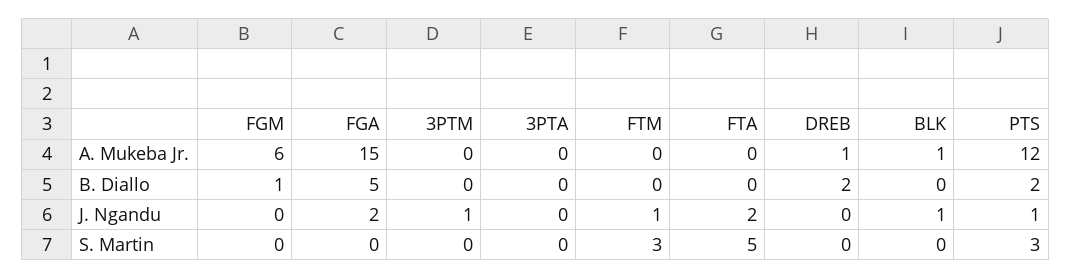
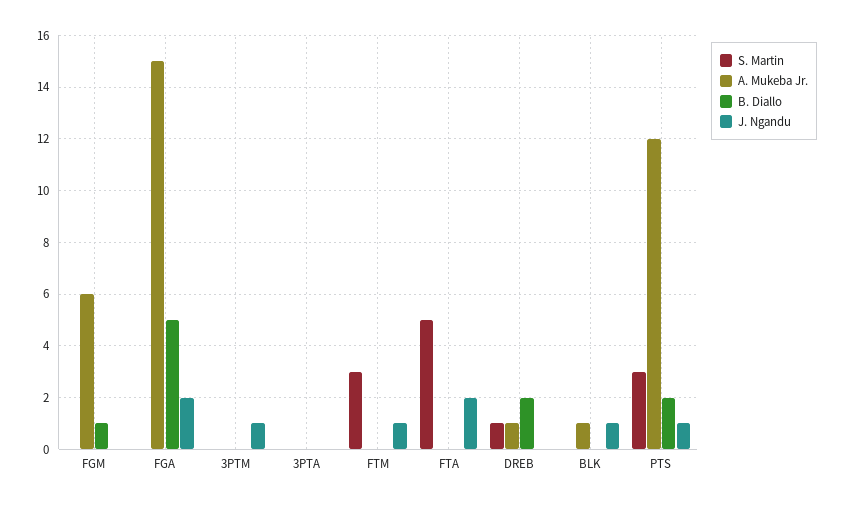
  {
    "A. Mukeba Jr.": {
      "FGM": 6,
      "FGA": 15,
      "3PTM": 0,
      "3PTA": 0,
      "FTM": 0,
      "FTA": 0,
      "DREB": 1,
      "BLK": 1,
      "PTS": 12
    },
    "B. Diallo": {
      "FGM": 1,
      "FGA": 5,
      "3PTM": 0,
      "3PTA": 0,
      "FTM": 0,
      "FTA": 0,
      "DREB": 2,
      "BLK": 0,
      "PTS": 2
    },
    "J. Ngandu": {
      "FGM": 0,
      "FGA": 2,
      "3PTM": 1,
      "3PTA": 0,
      "FTM": 1,
      "FTA": 2,
      "DREB": 0,
      "BLK": 1,
      "PTS": 1
    },
    "S. Martin": {
      "FGM": 0,
      "FGA": 0,
      "3PTM": 0,
      "3PTA": 0,
      "FTM": 3,
      "FTA": 5,
-     "DREB": 0,
+     "DREB": 1,
      "BLK": 0,
      "PTS": 3
    }
  }

